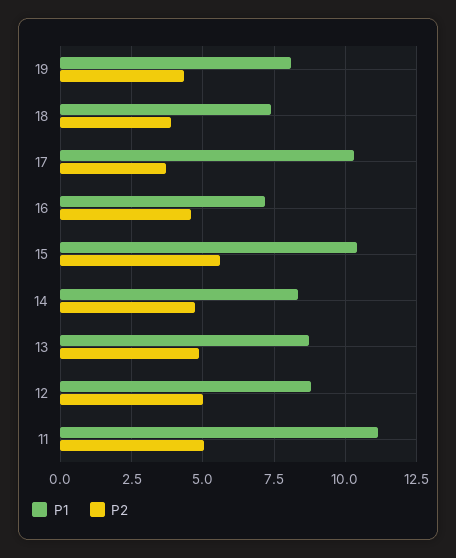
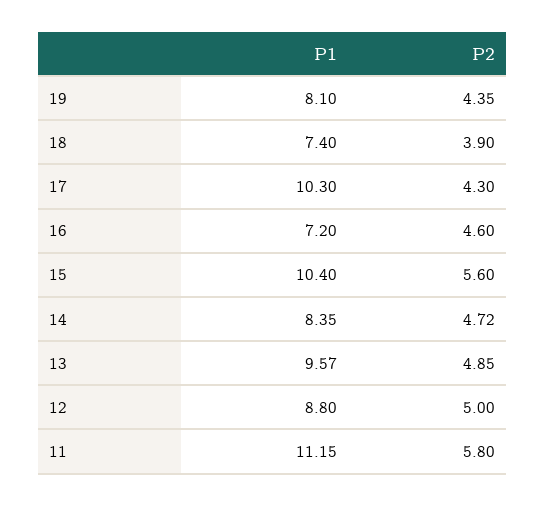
  {
    "P1": {
      "19": 8.1,
      "18": 7.4,
      "17": 10.3,
      "16": 7.2,
      "15": 10.4,
      "14": 8.35,
-     "13": 8.75,
+     "13": 9.57,
      "12": 8.8,
      "11": 11.15
    },
    "P2": {
      "19": 4.35,
      "18": 3.9,
-     "17": 3.75,
+     "17": 4.3,
      "16": 4.6,
      "15": 5.6,
      "14": 4.72,
      "13": 4.85,
      "12": 5,
-     "11": 5
+     "11": 5.8
    }
  }

